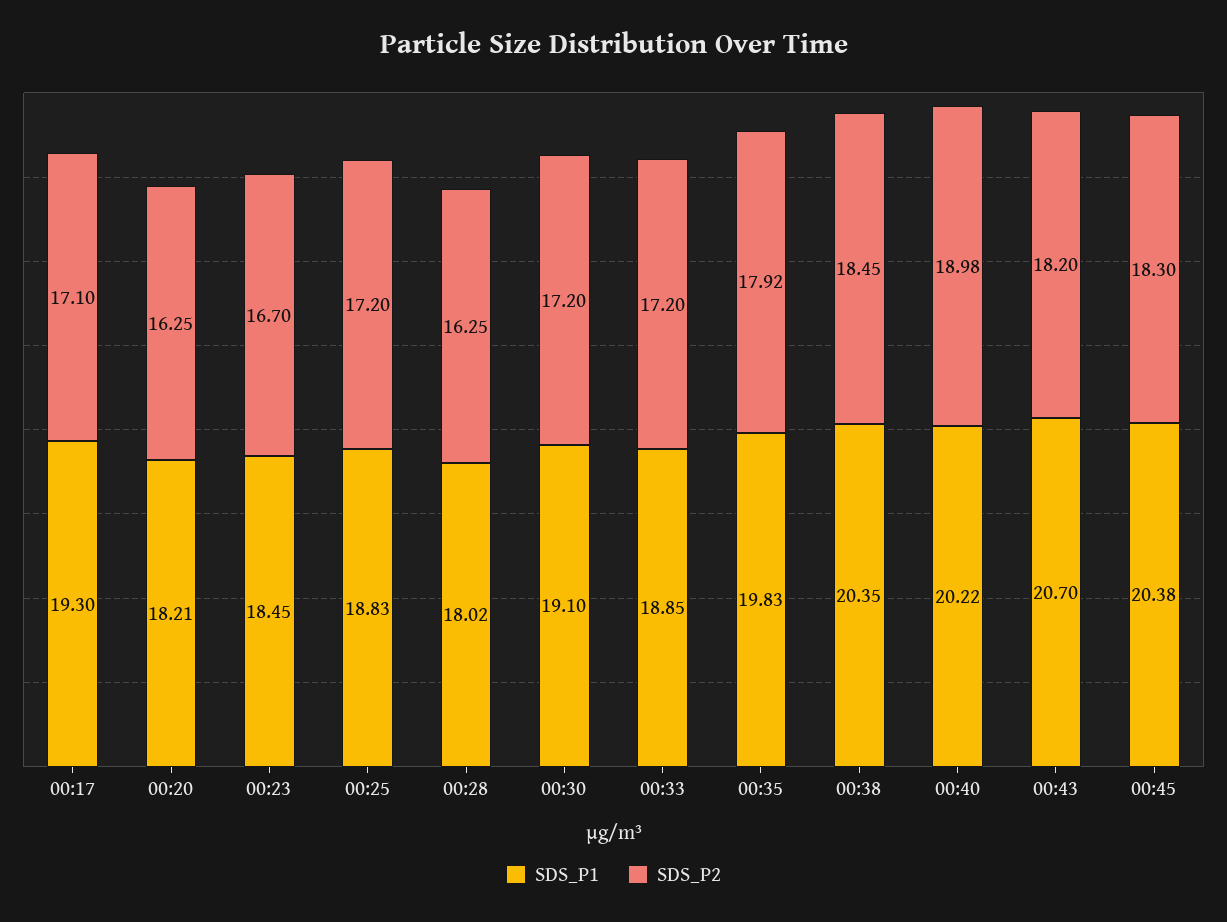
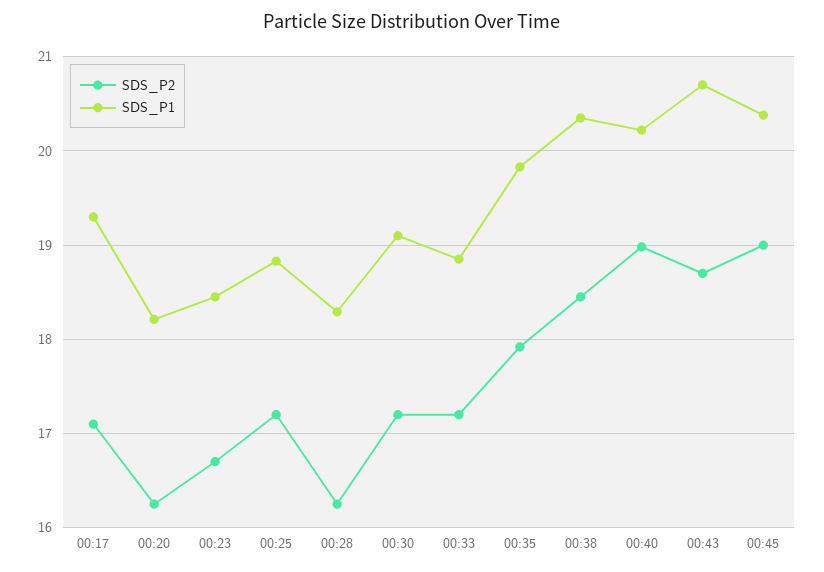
  {
    "SDS_P1": {
      "00:17": 19.3,
      "00:20": 18.21,
      "00:23": 18.45,
      "00:25": 18.83,
-     "00:28": 18.02,
+     "00:28": 18.3,
      "00:30": 19.1,
      "00:33": 18.85,
      "00:35": 19.83,
      "00:38": 20.35,
      "00:40": 20.22,
      "00:43": 20.7,
      "00:45": 20.38
    },
    "SDS_P2": {
      "00:17": 17.1,
      "00:20": 16.25,
      "00:23": 16.7,
      "00:25": 17.2,
      "00:28": 16.25,
      "00:30": 17.2,
      "00:33": 17.2,
      "00:35": 17.92,
      "00:38": 18.45,
      "00:40": 18.98,
-     "00:43": 18.2,
+     "00:43": 18.7,
-     "00:45": 18.3
+     "00:45": 19
    }
  }

